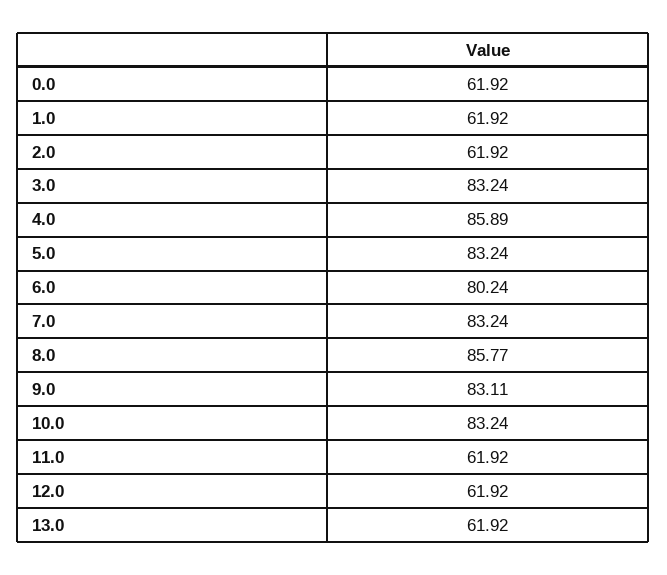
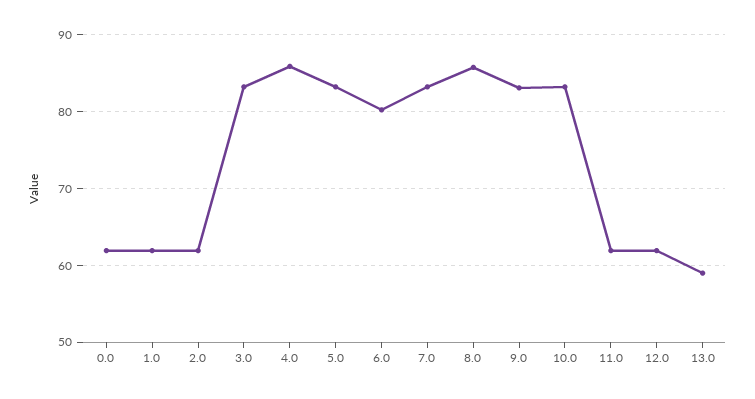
  {
    "0.0": 61.92,
    "1.0": 61.92,
    "2.0": 61.92,
    "3.0": 83.24,
    "4.0": 85.89,
    "5.0": 83.24,
    "6.0": 80.24,
    "7.0": 83.24,
    "8.0": 85.77,
    "9.0": 83.11,
    "10.0": 83.24,
    "11.0": 61.92,
    "12.0": 61.92,
-   "13.0": 61.92
+   "13.0": 59
  }

